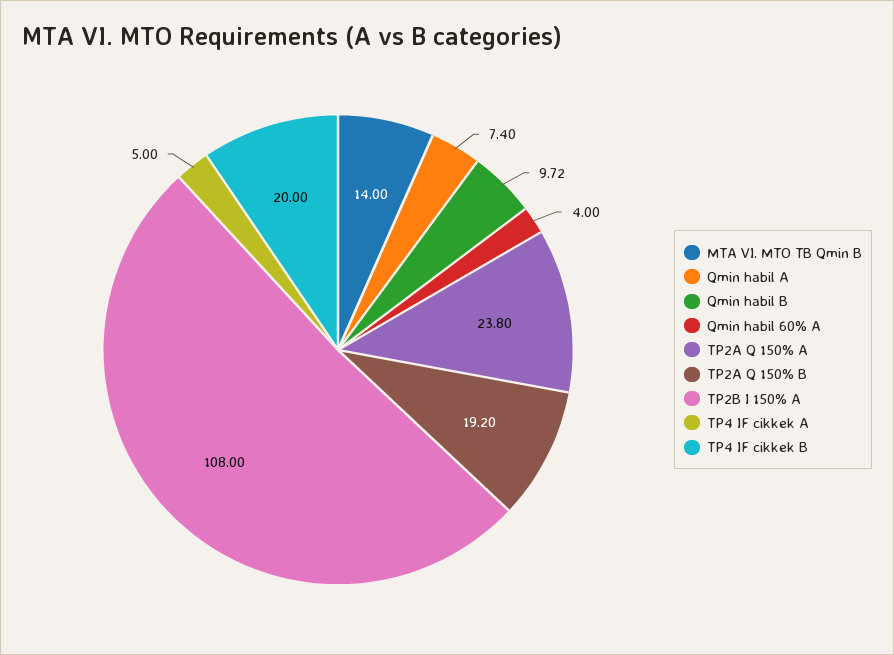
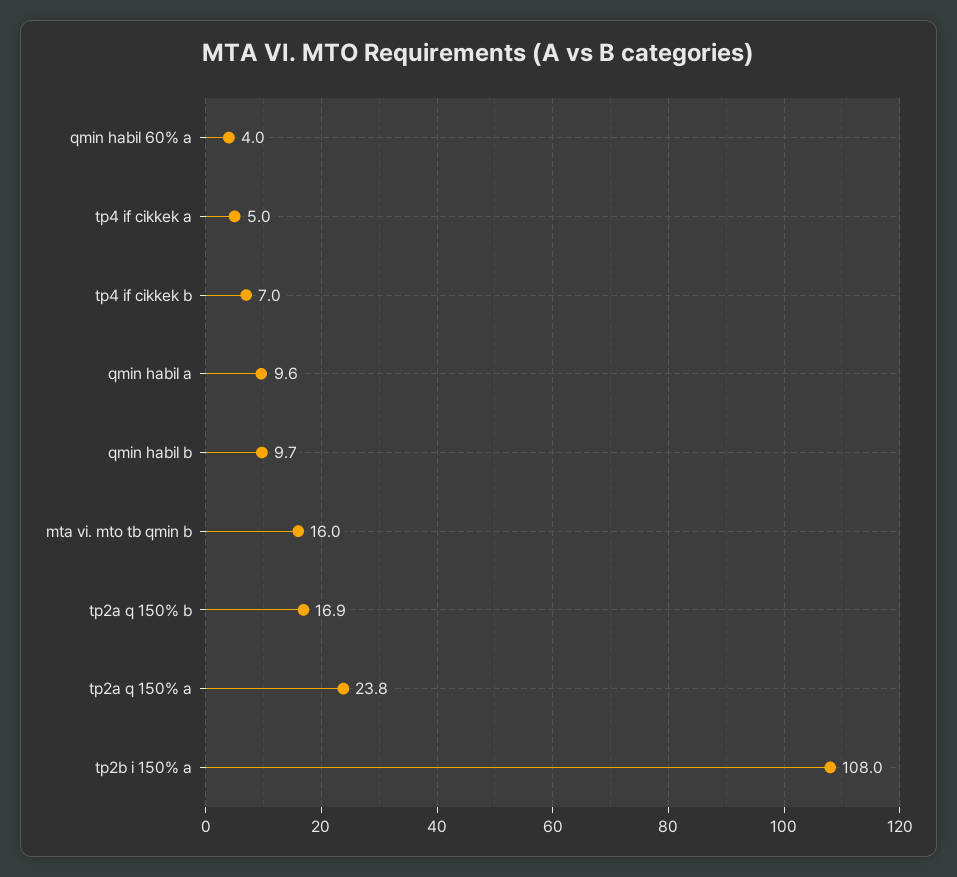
  {
-   "MTA VI. MTO TB Qmin B": 14,
+   "MTA VI. MTO TB Qmin B": 16,
-   "Qmin habil A": 7.4,
+   "Qmin habil A": 9.6,
    "Qmin habil B": 9.72,
    "Qmin habil 60% A": 4,
    "TP2A Q 150% A": 23.8,
-   "TP2A Q 150% B": 19.2,
+   "TP2A Q 150% B": 16.9,
    "TP2B I 150% A": 108,
    "TP4 IF cikkek A": 5,
-   "TP4 IF cikkek B": 20
+   "TP4 IF cikkek B": 7
  }

